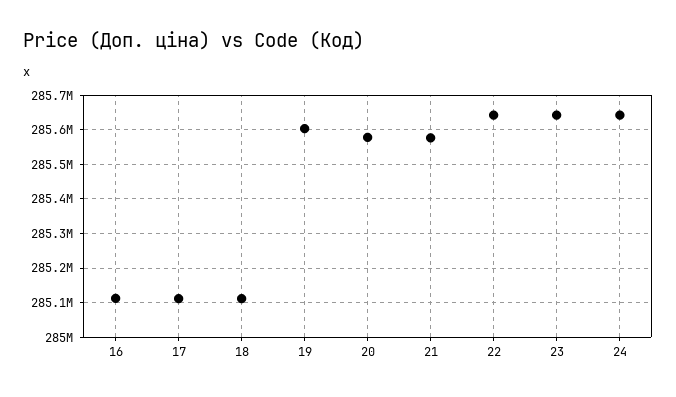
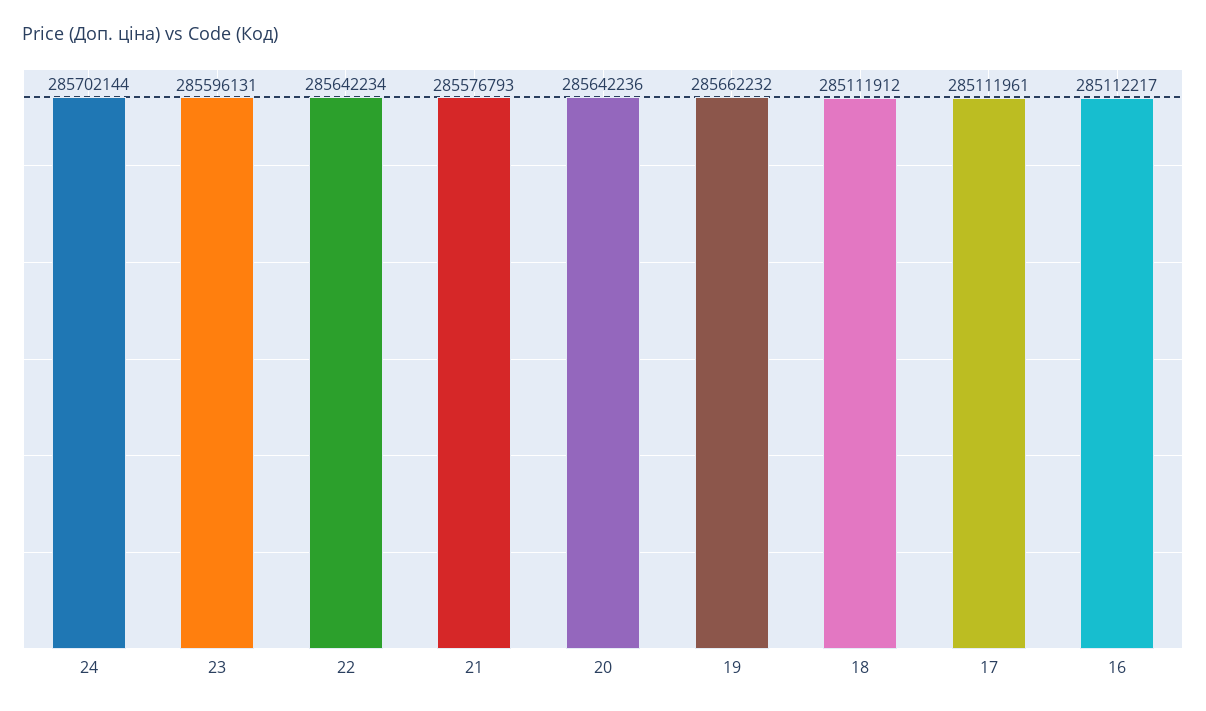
  {
    "16": 285112217,
    "17": 285111961,
    "18": 285111912,
-   "19": 285600000,
+   "19": 285662232,
-   "20": 285580000,
+   "20": 285642236,
    "21": 285576793,
    "22": 285642234,
-   "23": 285640000,
+   "23": 285596131,
-   "24": 285640000
+   "24": 285702144
  }

